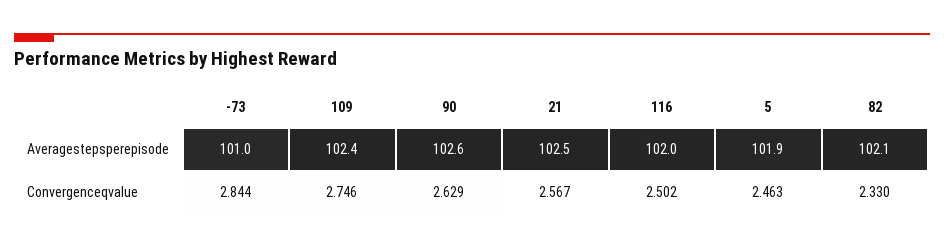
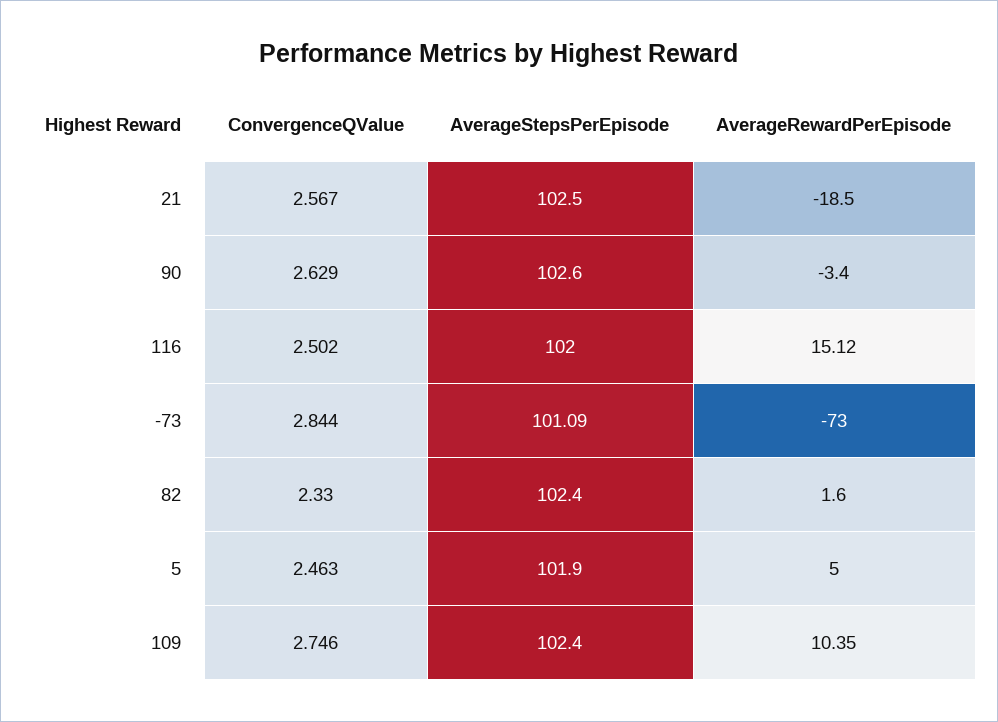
  {
    "-73": {
-     "Averagestepsperepisode": 101,
+     "Averagestepsperepisode": 101.09,
-     "Convergenceqvalue": 2.844
+     "Convergenceqvalue": 2.844,
+     "AverageRewardPerEpisode": -73
    },
    "109": {
      "Averagestepsperepisode": 102.4,
-     "Convergenceqvalue": 2.746
+     "Convergenceqvalue": 2.746,
+     "AverageRewardPerEpisode": 10.35
    },
    "90": {
      "Averagestepsperepisode": 102.6,
-     "Convergenceqvalue": 2.629
+     "Convergenceqvalue": 2.629,
+     "AverageRewardPerEpisode": -3.4
    },
    "21": {
      "Averagestepsperepisode": 102.5,
-     "Convergenceqvalue": 2.567
+     "Convergenceqvalue": 2.567,
+     "AverageRewardPerEpisode": -18.5
    },
    "116": {
      "Averagestepsperepisode": 102,
-     "Convergenceqvalue": 2.502
+     "Convergenceqvalue": 2.502,
+     "AverageRewardPerEpisode": 15.12
    },
    "5": {
      "Averagestepsperepisode": 101.9,
-     "Convergenceqvalue": 2.463
+     "Convergenceqvalue": 2.463,
+     "AverageRewardPerEpisode": 5
    },
    "82": {
-     "Averagestepsperepisode": 102.1,
+     "Averagestepsperepisode": 102.4,
-     "Convergenceqvalue": 2.33
+     "Convergenceqvalue": 2.33,
+     "AverageRewardPerEpisode": 1.6
    }
  }

